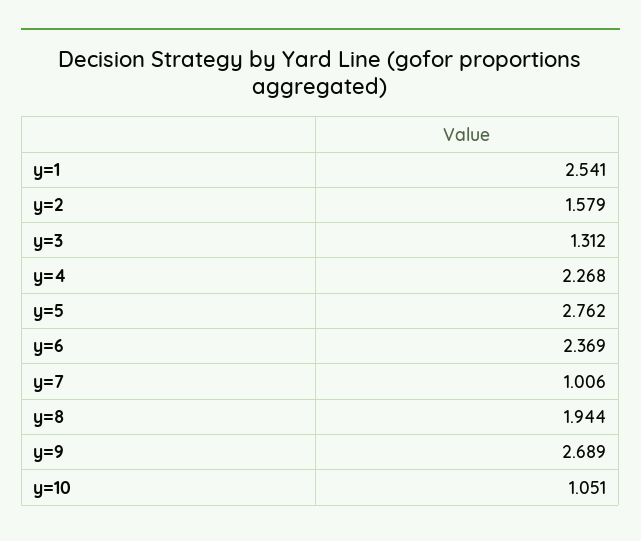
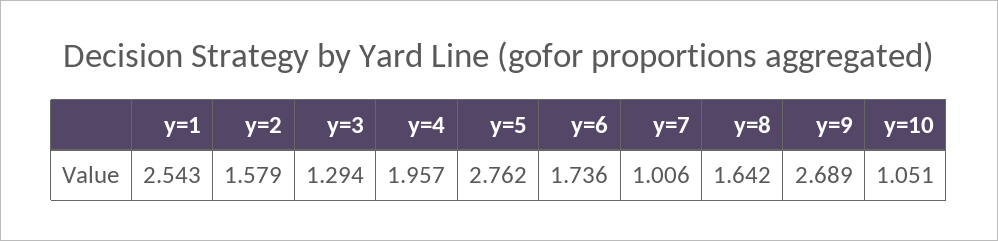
  {
-   "y=1": 2.541,
+   "y=1": 2.543,
    "y=2": 1.579,
-   "y=3": 1.312,
+   "y=3": 1.294,
-   "y=4": 2.268,
+   "y=4": 1.957,
    "y=5": 2.762,
-   "y=6": 2.369,
+   "y=6": 1.736,
    "y=7": 1.006,
-   "y=8": 1.944,
+   "y=8": 1.642,
    "y=9": 2.689,
    "y=10": 1.051
  }

